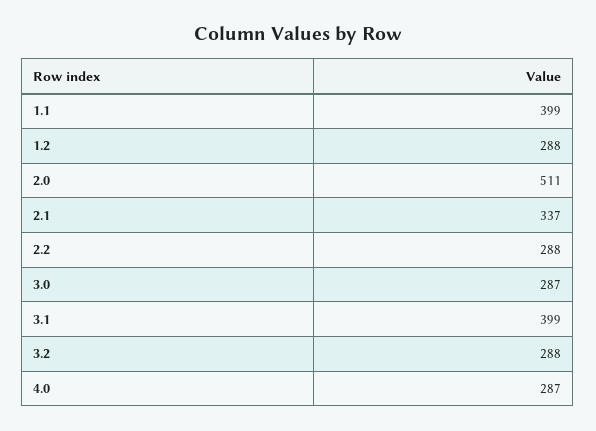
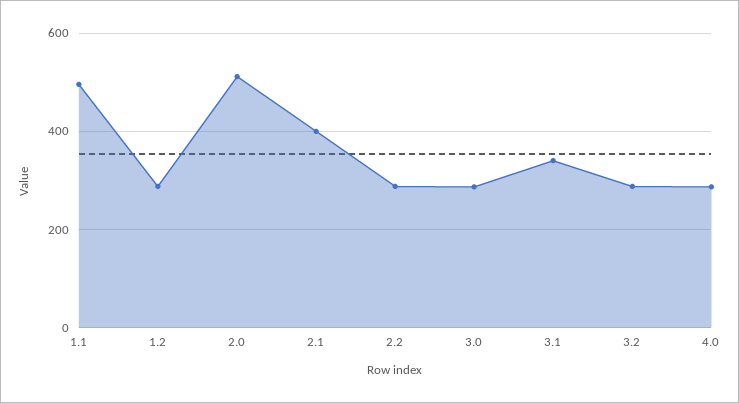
  {
-   "1.1": 399,
+   "1.1": 500,
    "1.2": 288,
    "2.0": 511,
-   "2.1": 337,
+   "2.1": 400,
    "2.2": 288,
    "3.0": 287,
-   "3.1": 399,
+   "3.1": 340,
    "3.2": 288,
    "4.0": 287
  }

